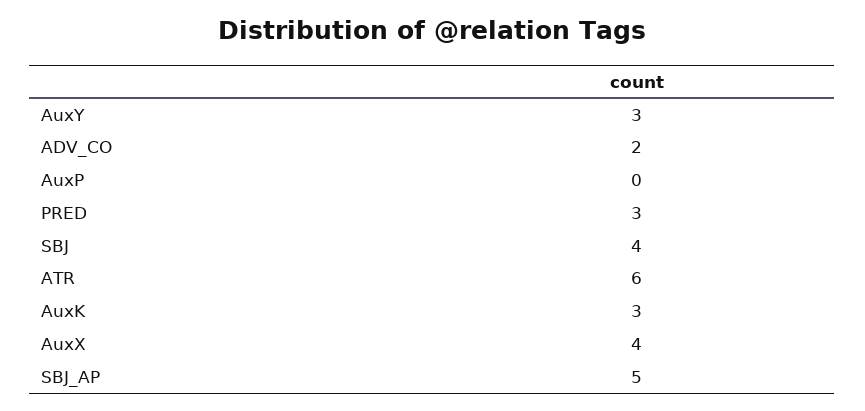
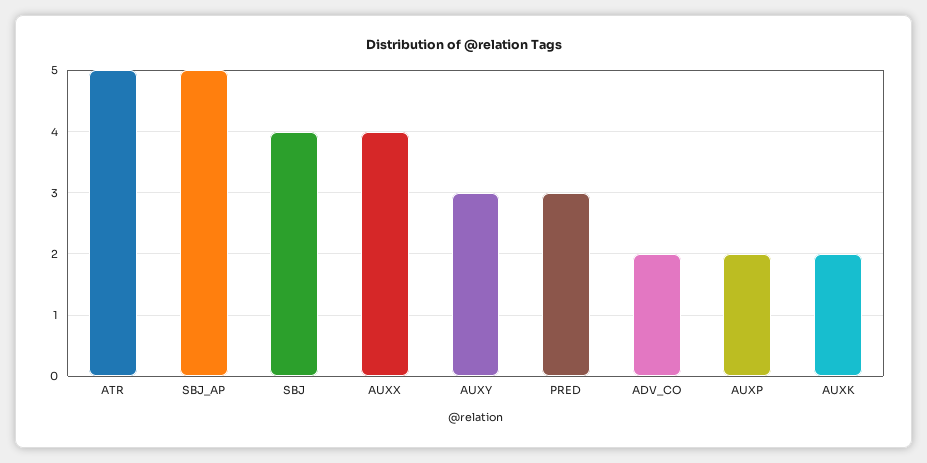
  {
    "AuxY": 3,
    "ADV_CO": 2,
-   "AuxP": 0,
+   "AuxP": 2,
    "PRED": 3,
    "SBJ": 4,
-   "ATR": 6,
+   "ATR": 5,
-   "AuxK": 3,
+   "AuxK": 2,
    "AuxX": 4,
    "SBJ_AP": 5
  }

